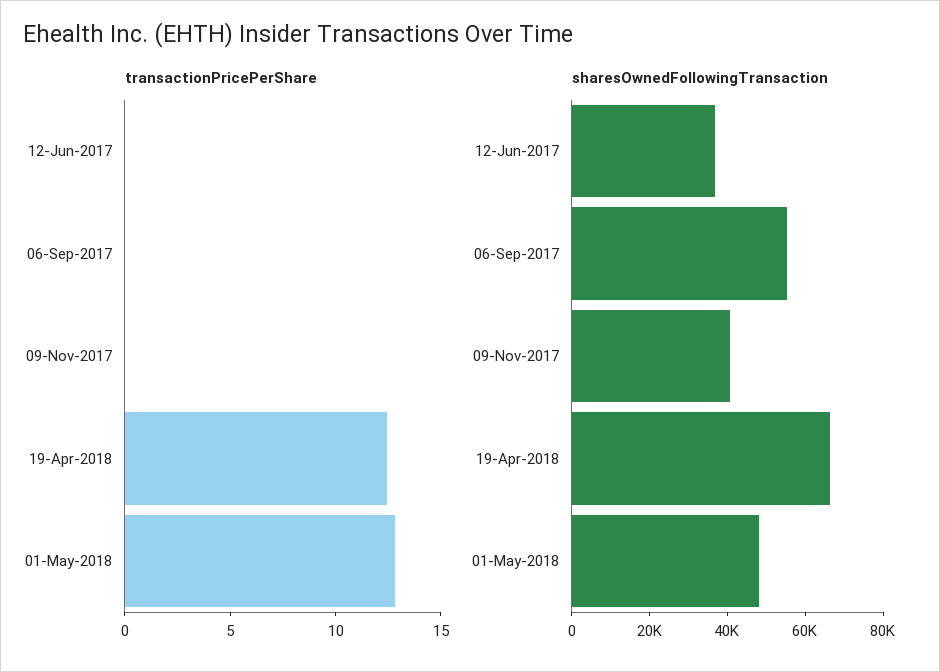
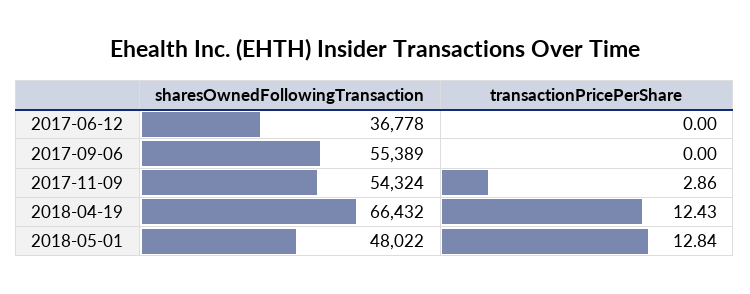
  {
    "transactionPricePerShare": {
      "12-Jun-2017": 0,
      "06-Sep-2017": 0,
-     "09-Nov-2017": 0,
+     "09-Nov-2017": 2.86,
      "19-Apr-2018": 12.43,
      "01-May-2018": 12.84
    },
    "sharesOwnedFollowingTransaction": {
      "12-Jun-2017": 36778,
      "06-Sep-2017": 55389,
-     "09-Nov-2017": 40000,
+     "09-Nov-2017": 54324,
      "19-Apr-2018": 66432,
      "01-May-2018": 48022
    }
  }

